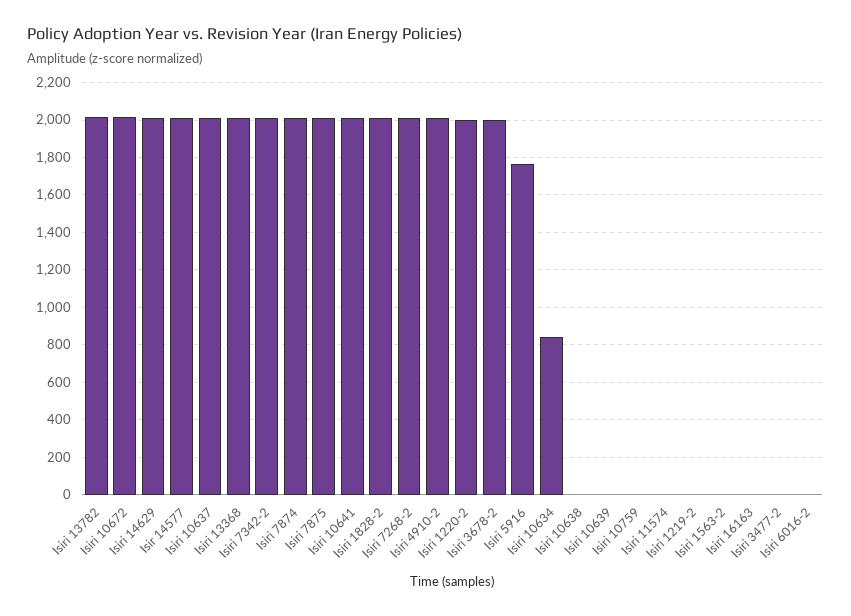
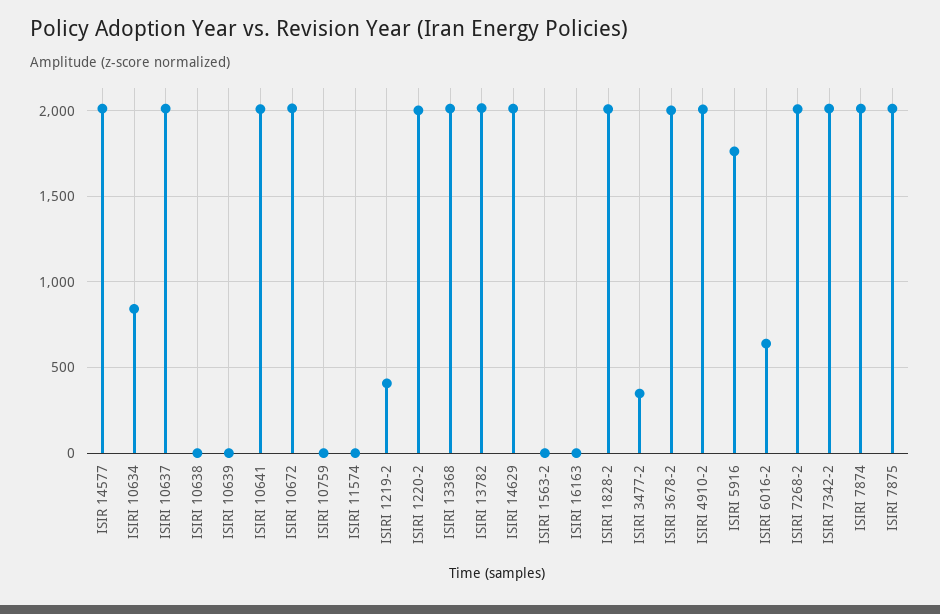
  {
    "Isiri 13782": 2000,
    "Isiri 10672": 2000,
    "Isiri 14629": 2000,
    "Isir 14577": 2000,
    "Isiri 10637": 2000,
    "Isiri 13368": 2000,
    "Isiri 7342-2": 2000,
    "Isiri 7874": 2000,
    "Isiri 7875": 2000,
    "Isiri 10641": 2000,
    "Isiri 1828-2": 2000,
    "Isiri 7268-2": 2000,
    "Isiri 4910-2": 2000,
    "Isiri 1220-2": 2000,
    "Isiri 3678-2": 2000,
    "Isiri 5916": 1750,
    "Isiri 10634": 850,
    "Isiri 10638": 0,
    "Isiri 10639": 0,
    "Isiri 10759": 0,
    "Isiri 11574": 0,
-   "Isiri 1219-2": 0,
+   "Isiri 1219-2": 400,
    "Isiri 1563-2": 0,
    "Isiri 16163": 0,
-   "Isiri 3477-2": 0,
+   "Isiri 3477-2": 350,
-   "Isiri 6016-2": 0
+   "Isiri 6016-2": 650
  }

